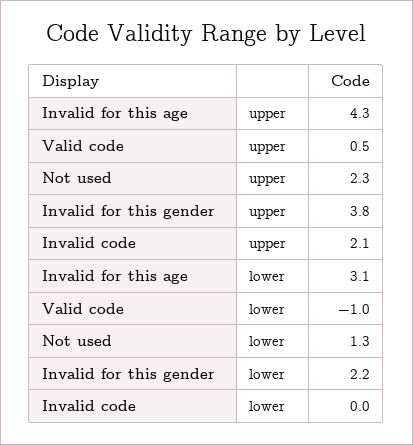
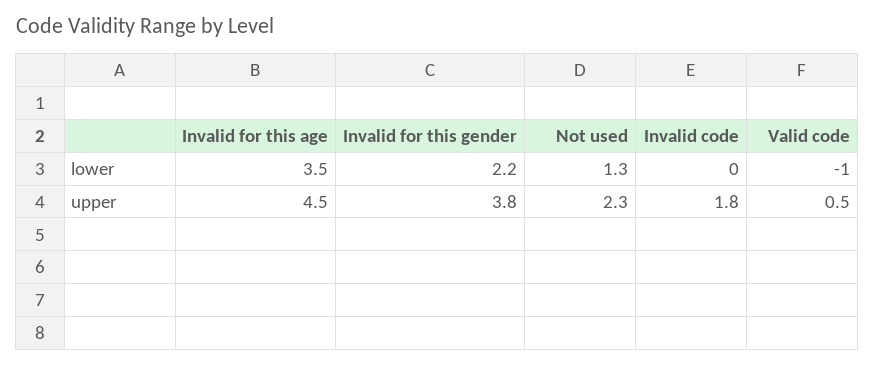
  {
    "Invalid for this age": {
-     "upper": 4.3,
+     "upper": 4.5,
-     "lower": 3.1
+     "lower": 3.5
    },
    "Valid code": {
      "upper": 0.5,
      "lower": -1
    },
    "Not used": {
      "upper": 2.3,
      "lower": 1.3
    },
    "Invalid for this gender": {
      "upper": 3.8,
      "lower": 2.2
    },
    "Invalid code": {
-     "upper": 2.1,
+     "upper": 1.8,
      "lower": 0
    }
  }

